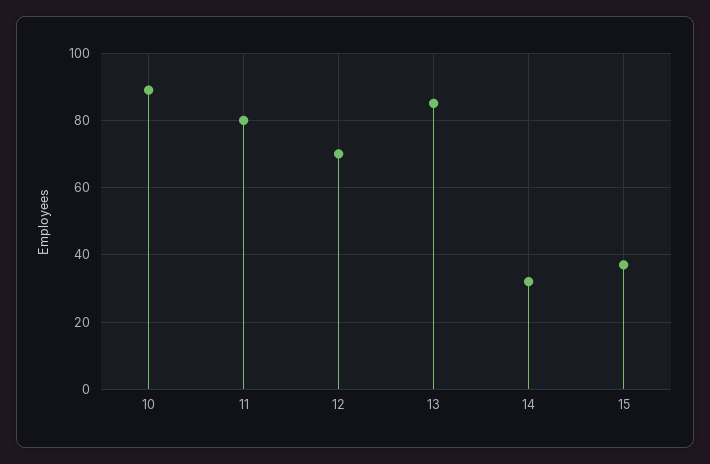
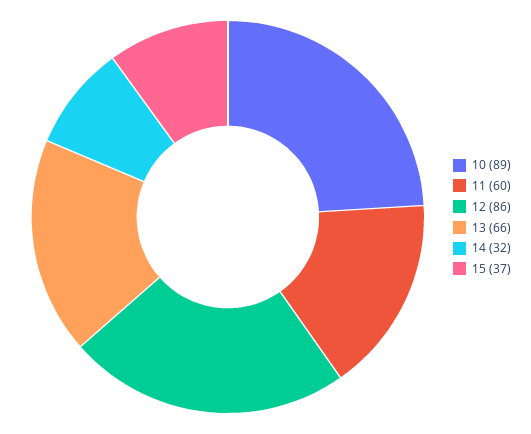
  {
    "10": 89,
-   "11": 80,
+   "11": 60,
-   "12": 70,
+   "12": 86,
-   "13": 85,
+   "13": 66,
    "14": 32,
    "15": 37
  }

